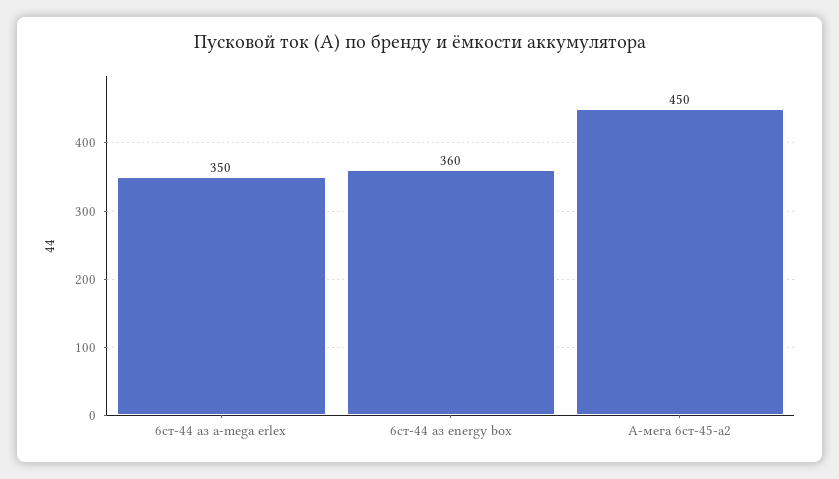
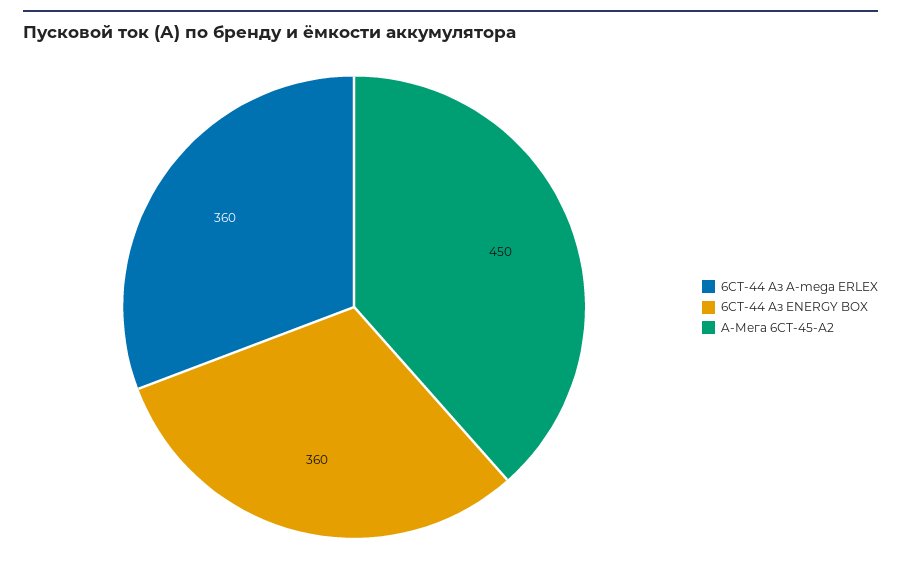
  {
-   "6ст-44 аз a-mega erlex": 350,
+   "6ст-44 аз a-mega erlex": 360,
    "6ст-44 аз energy box": 360,
    "A-мега 6ст-45-а2": 450
  }

